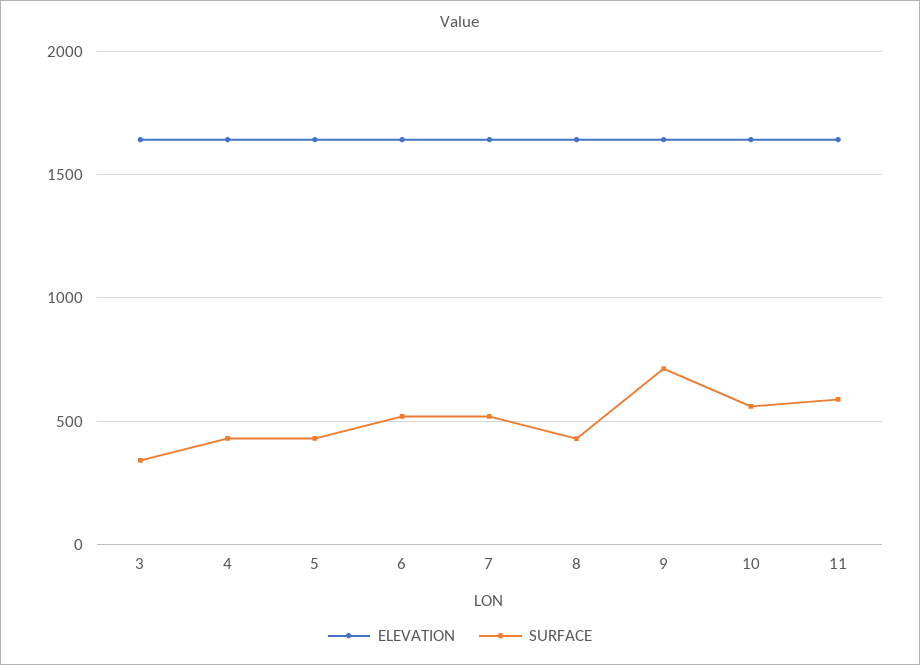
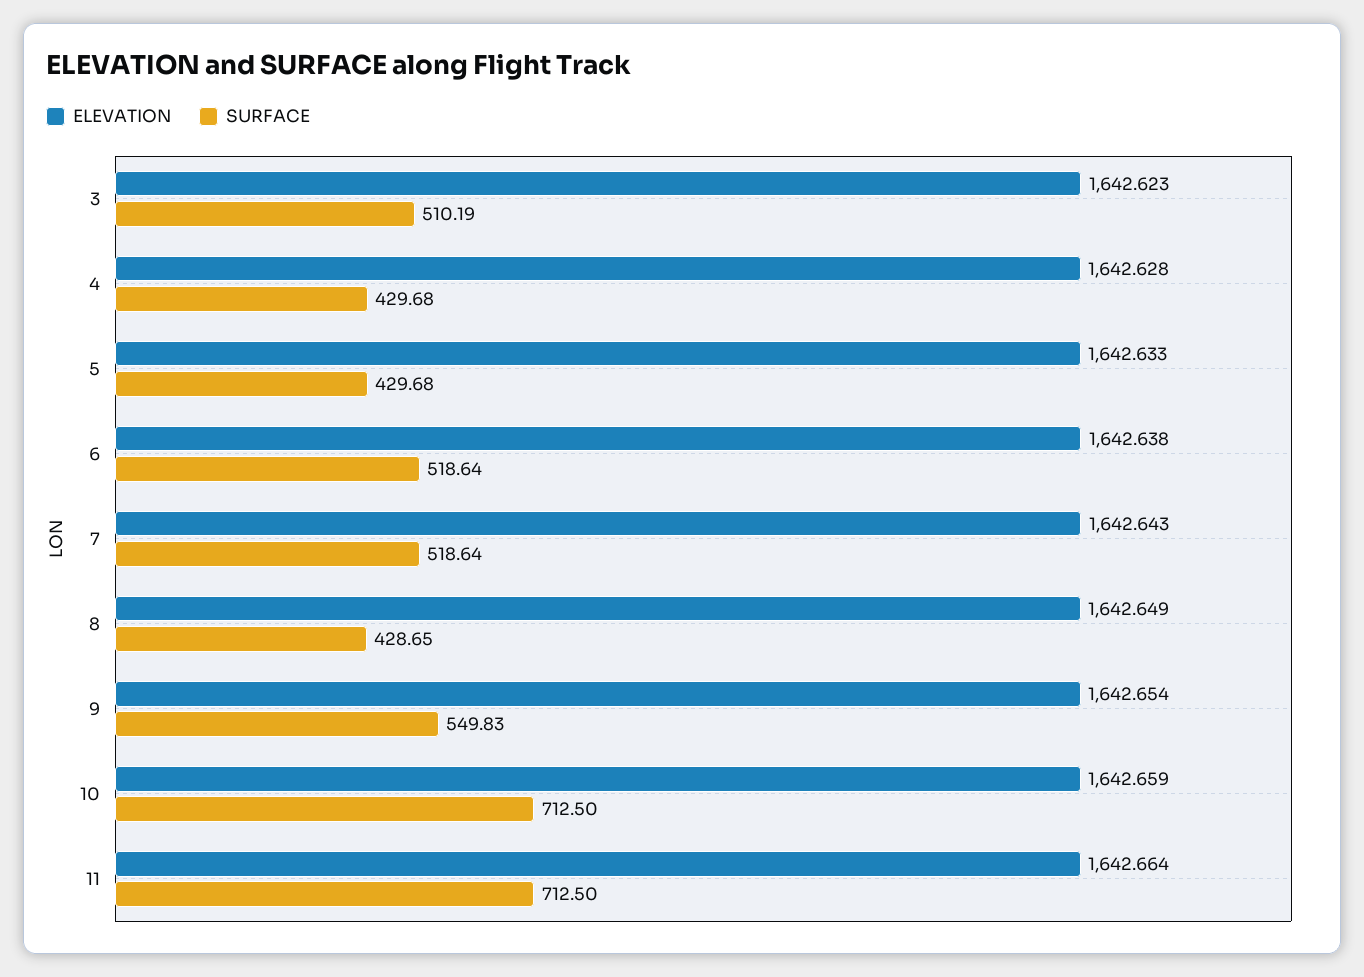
  {
    "ELEVATION": {
      "3": 1642.623,
      "4": 1642.628,
      "5": 1642.633,
      "6": 1642.638,
      "7": 1642.643,
      "8": 1642.649,
      "9": 1642.654,
      "10": 1642.659,
      "11": 1642.664
    },
    "SURFACE": {
-     "3": 350,
+     "3": 510.19,
      "4": 429.68,
      "5": 429.68,
      "6": 518.64,
      "7": 518.64,
      "8": 428.65,
-     "9": 700,
+     "9": 549.83,
-     "10": 550,
+     "10": 712.5,
-     "11": 600
+     "11": 712.5
    }
  }

